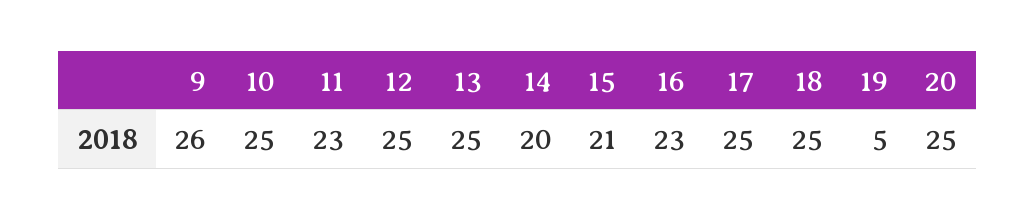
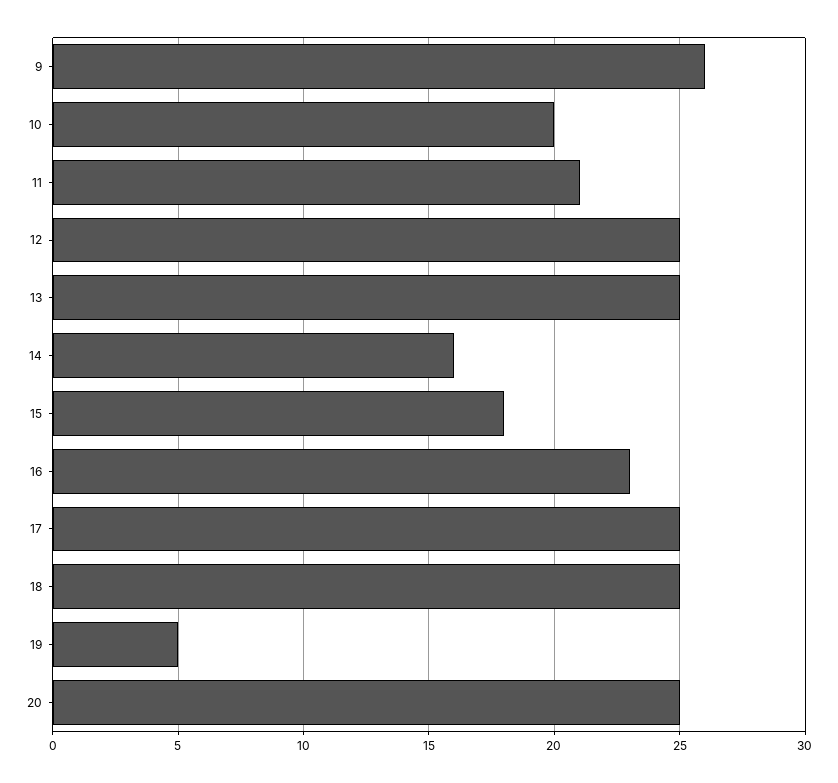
  {
    "9": 26,
-   "10": 25,
+   "10": 20,
-   "11": 23,
+   "11": 21,
    "12": 25,
    "13": 25,
-   "14": 20,
+   "14": 16,
-   "15": 21,
+   "15": 18,
    "16": 23,
    "17": 25,
    "18": 25,
    "19": 5,
    "20": 25
  }

